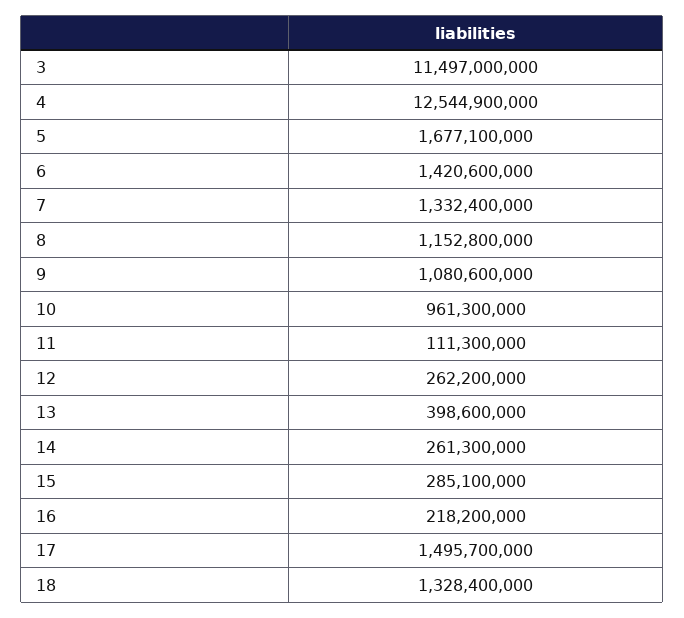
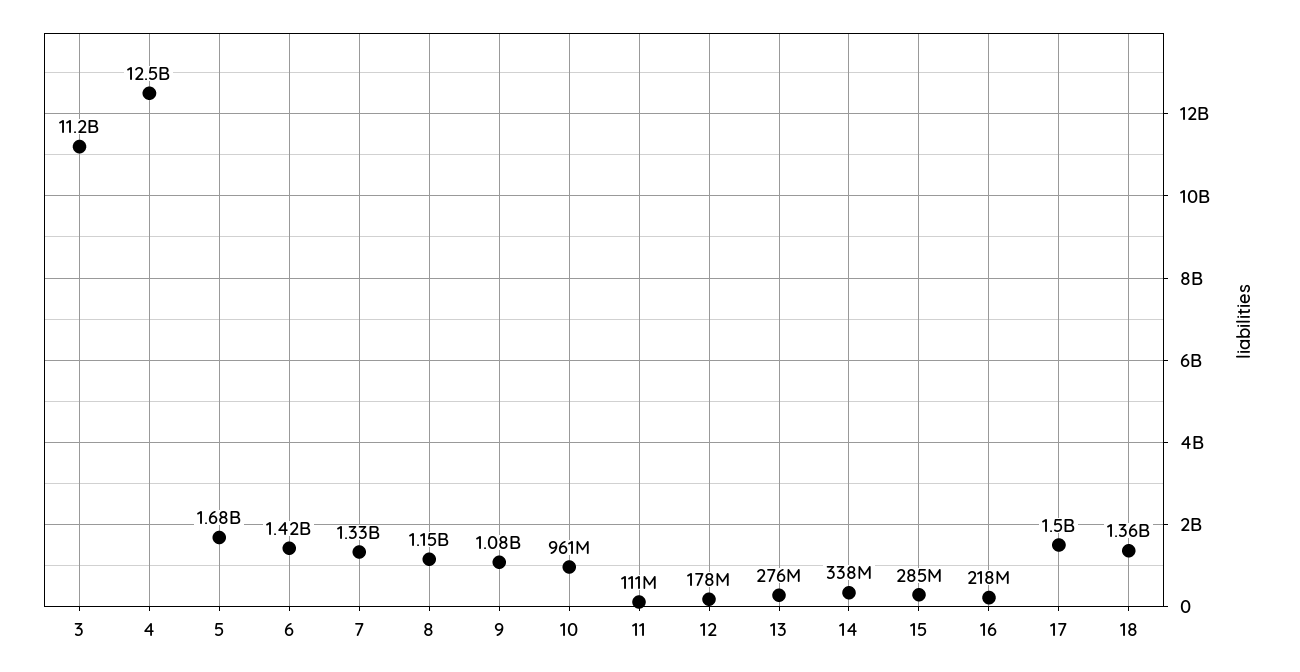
  {
-   "3": 11497000000,
+   "3": 11200000000,
    "4": 12544900000,
    "5": 1677100000,
    "6": 1420600000,
    "7": 1332400000,
    "8": 1152800000,
    "9": 1080600000,
    "10": 961300000,
    "11": 111300000,
-   "12": 262200000,
+   "12": 178000000,
-   "13": 398600000,
+   "13": 276000000,
-   "14": 261300000,
+   "14": 338000000,
    "15": 285100000,
    "16": 218200000,
    "17": 1495700000,
-   "18": 1328400000
+   "18": 1360000000
  }

